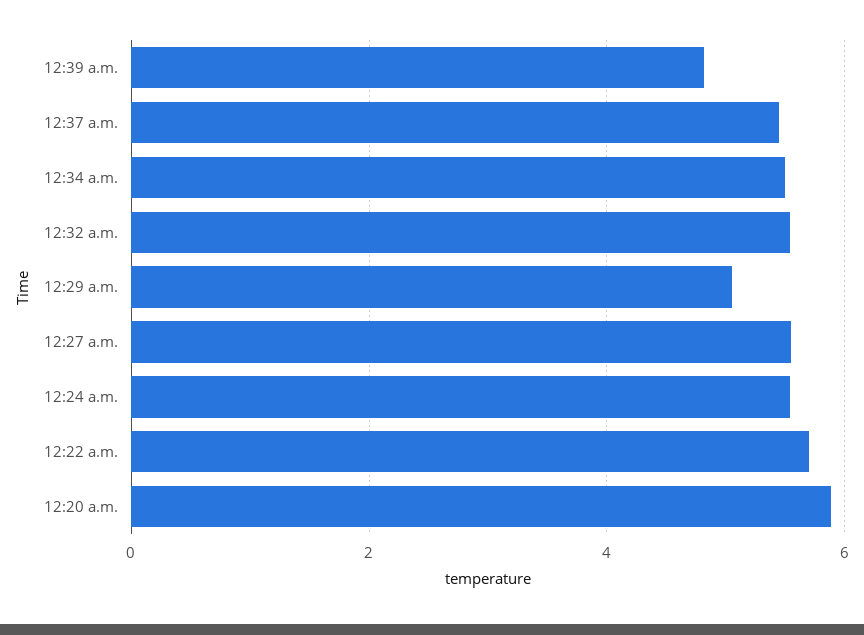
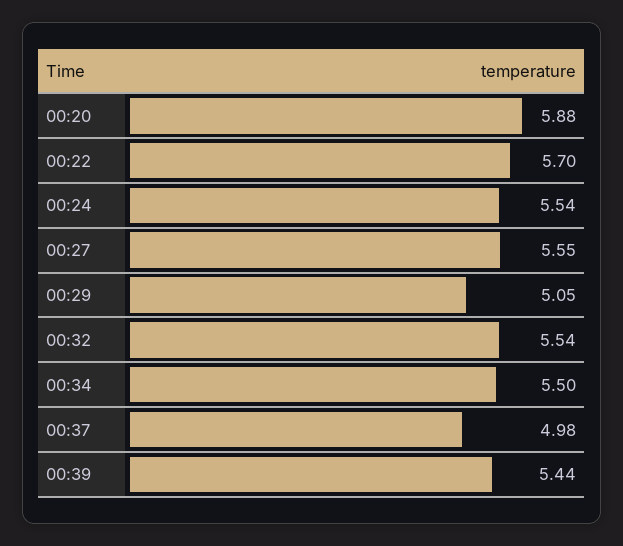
  {
-   "12:39 a.m.": 4.8,
+   "12:39 a.m.": 5.44,
-   "12:37 a.m.": 5.4,
+   "12:37 a.m.": 4.98,
    "12:34 a.m.": 5.5,
    "12:32 a.m.": 5.54,
    "12:29 a.m.": 5.05,
    "12:27 a.m.": 5.55,
    "12:24 a.m.": 5.54,
    "12:22 a.m.": 5.7,
    "12:20 a.m.": 5.88
  }

